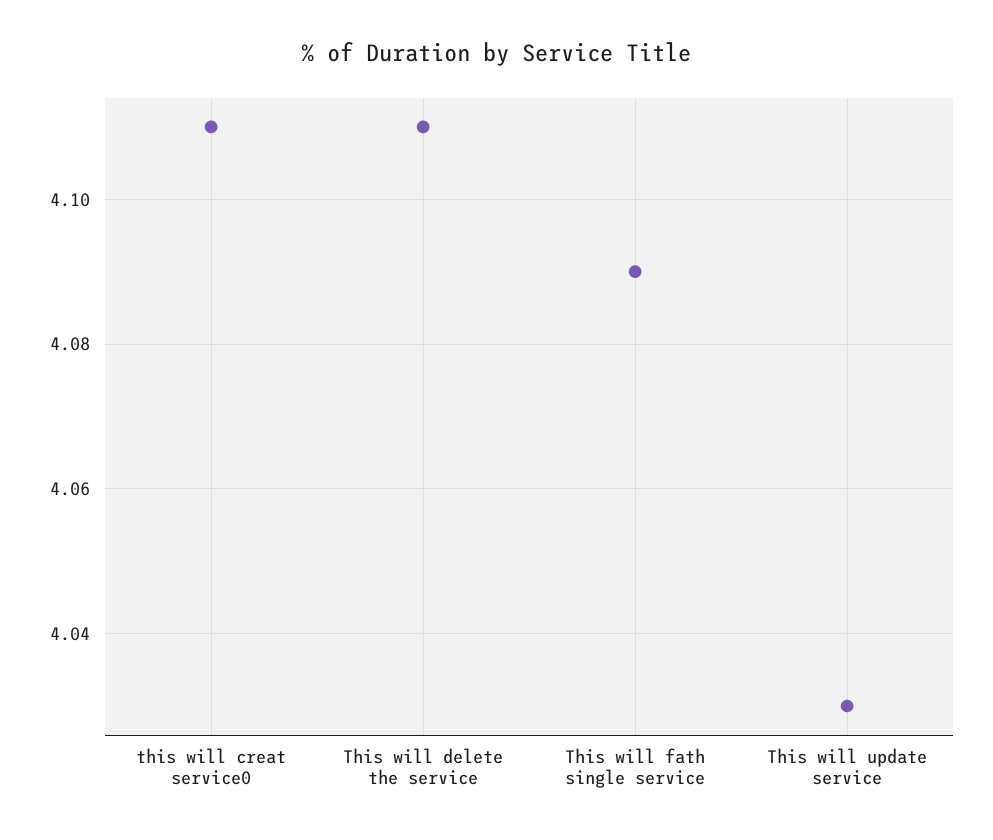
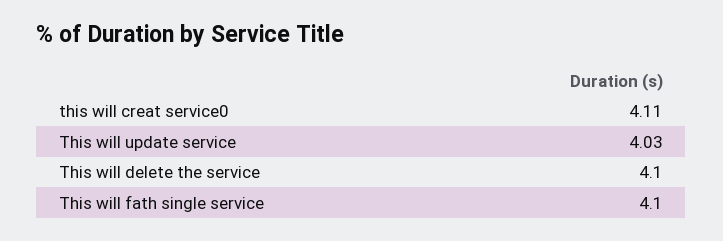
  {
    "this will creat service0": 4.11,
-   "This will delete the service": 4.11,
+   "This will delete the service": 4.1,
-   "This will fath single service": 4.09,
+   "This will fath single service": 4.1,
    "This will update service": 4.03
  }

